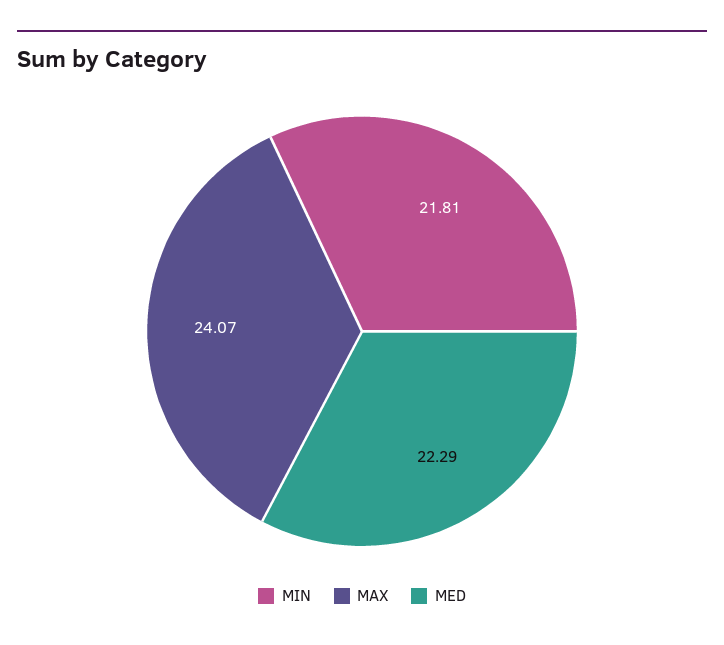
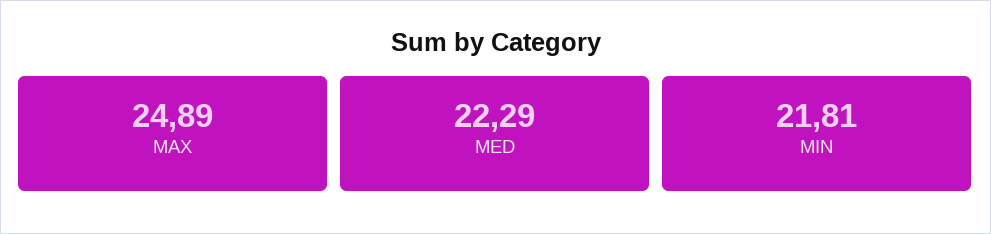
  {
    "MIN": 21.81,
-   "MAX": 24.07,
+   "MAX": 24.89,
    "MED": 22.29
  }

